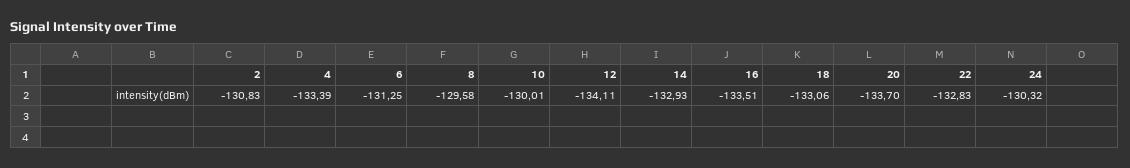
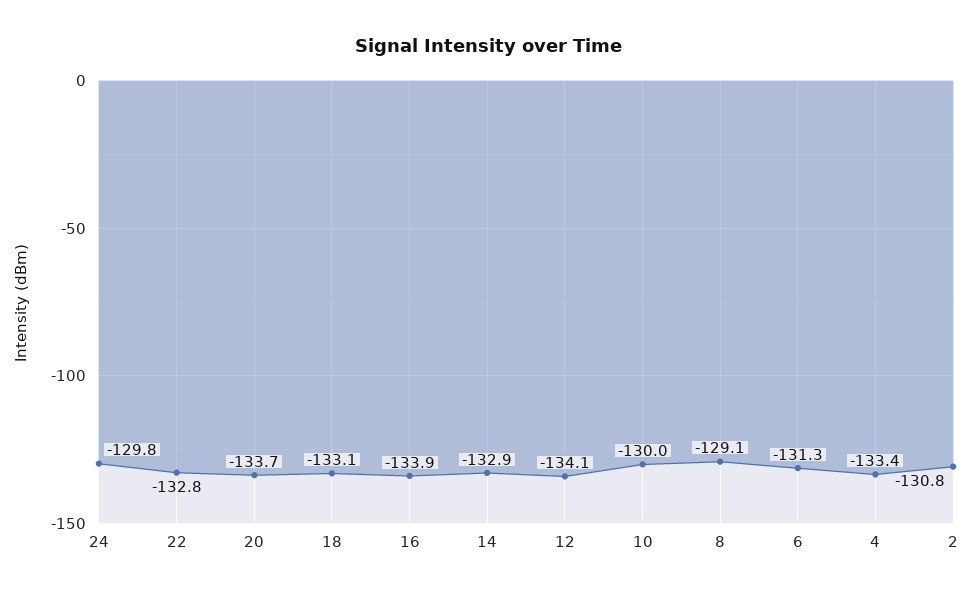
  {
    "2": -130.83,
    "4": -133.39,
    "6": -131.25,
-   "8": -129.58,
+   "8": -129.1,
    "10": -130.01,
    "12": -134.11,
    "14": -132.93,
-   "16": -133.51,
+   "16": -133.9,
    "18": -133.06,
    "20": -133.7,
    "22": -132.83,
-   "24": -130.32
+   "24": -129.8
  }

